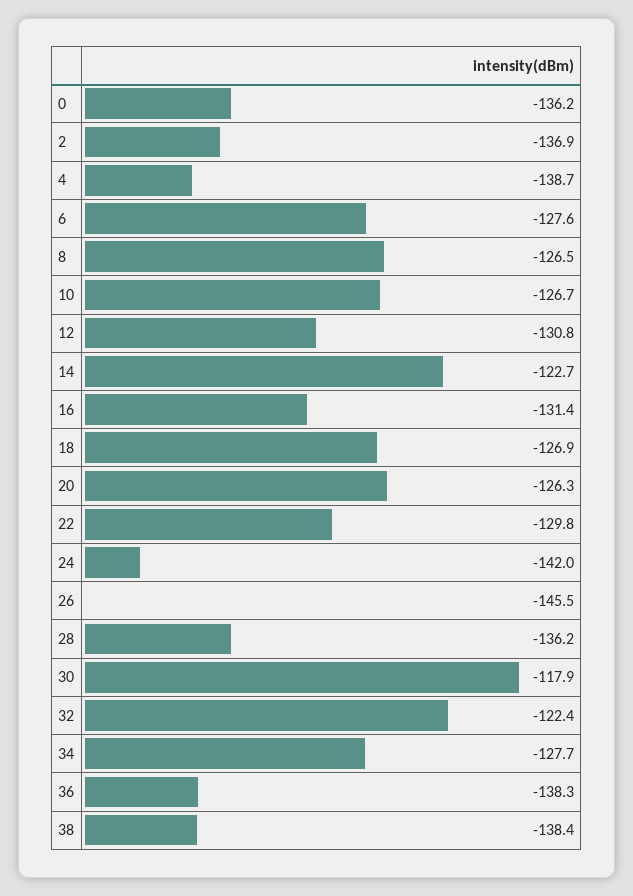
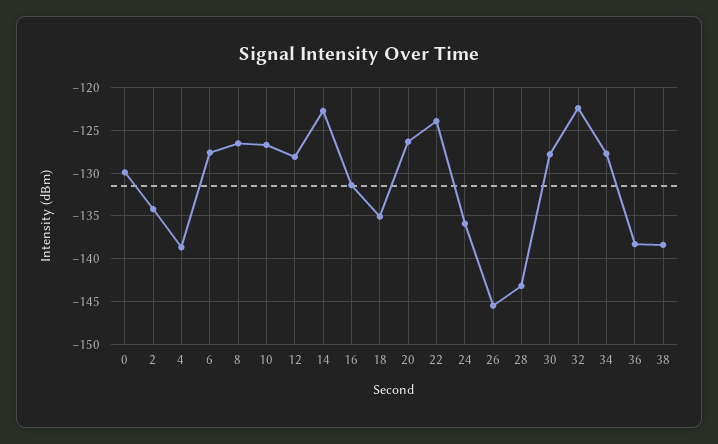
  {
-   "0": -136.2,
+   "0": -130,
-   "2": -136.9,
+   "2": -134,
    "4": -138.7,
    "6": -127.6,
    "8": -126.5,
    "10": -126.7,
-   "12": -130.8,
+   "12": -128,
    "14": -122.7,
    "16": -131.4,
-   "18": -126.9,
+   "18": -135,
    "20": -126.3,
-   "22": -129.8,
+   "22": -124,
-   "24": -142,
+   "24": -136,
    "26": -145.5,
-   "28": -136.2,
+   "28": -143,
-   "30": -117.9,
+   "30": -128,
    "32": -122.4,
    "34": -127.7,
    "36": -138.3,
    "38": -138.4
  }

